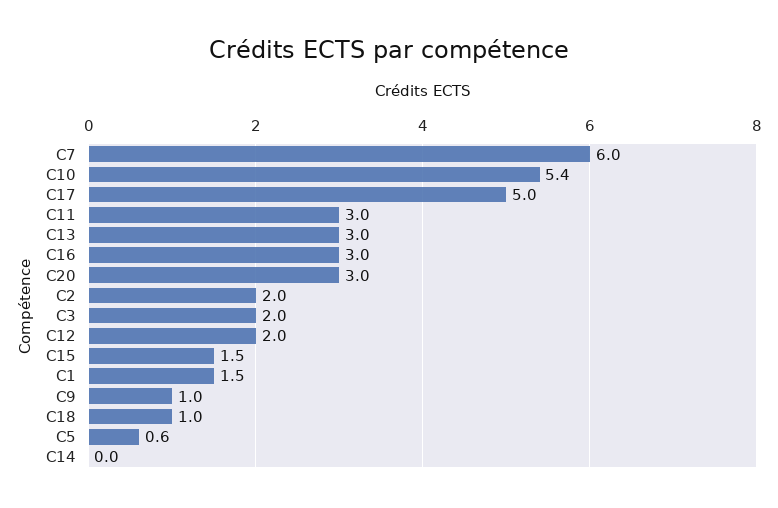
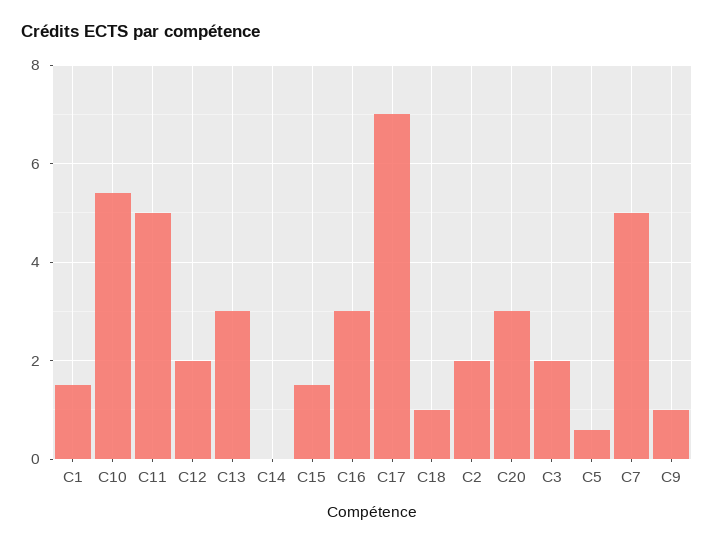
  {
-   "C7": 6,
+   "C7": 5,
    "C10": 5.4,
-   "C17": 5,
+   "C17": 7,
-   "C11": 3,
+   "C11": 5,
    "C13": 3,
    "C16": 3,
    "C20": 3,
    "C2": 2,
    "C3": 2,
    "C12": 2,
    "C15": 1.5,
    "C1": 1.5,
    "C9": 1,
    "C18": 1,
    "C5": 0.6,
    "C14": 0
  }

